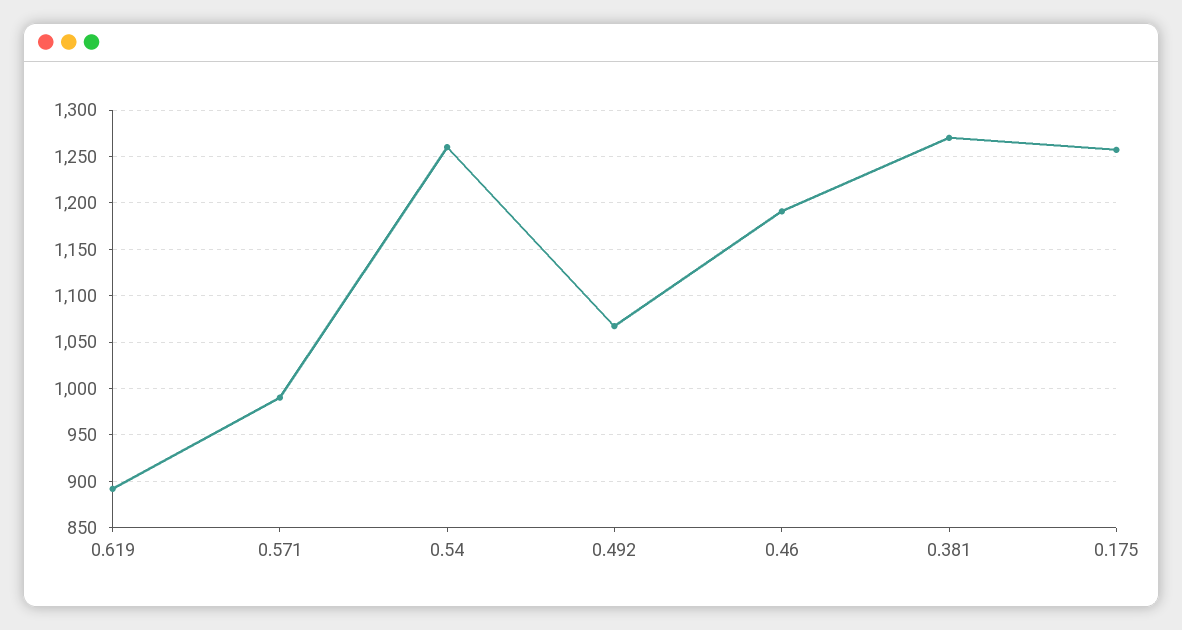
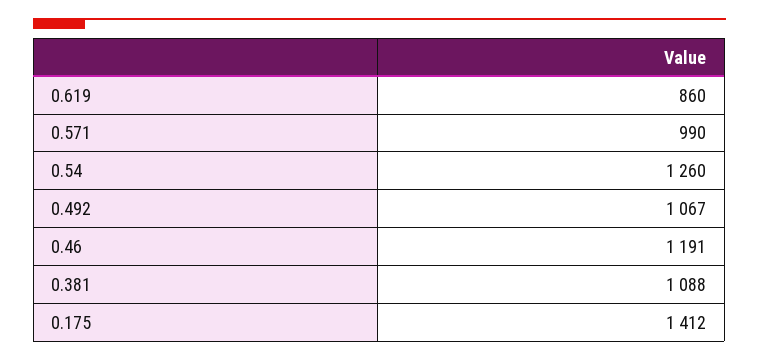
  {
-   "0.619": 890,
+   "0.619": 860,
    "0.571": 990,
    "0.54": 1260,
    "0.492": 1067,
    "0.46": 1191,
-   "0.381": 1270,
+   "0.381": 1088,
-   "0.175": 1260
+   "0.175": 1412
  }

